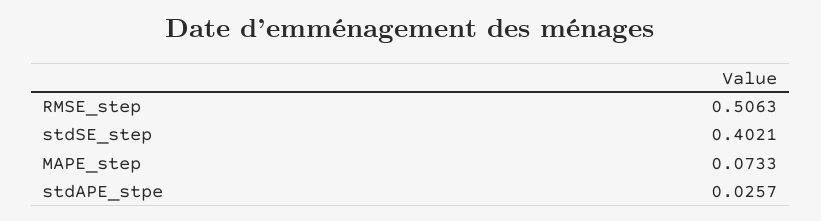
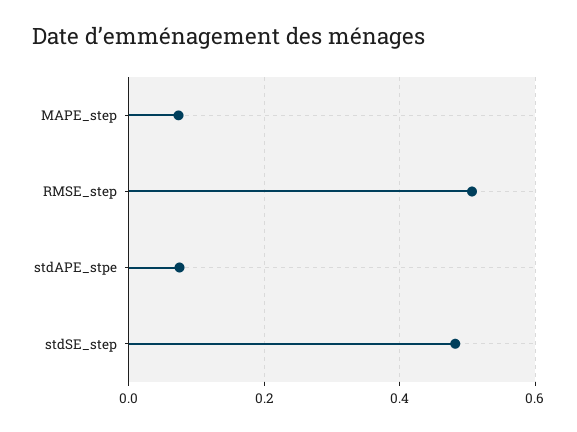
  {
    "RMSE_step": 0.5063,
-   "stdSE_step": 0.4021,
+   "stdSE_step": 0.48,
    "MAPE_step": 0.0733,
-   "stdAPE_stpe": 0.0257
+   "stdAPE_stpe": 0.08
  }

